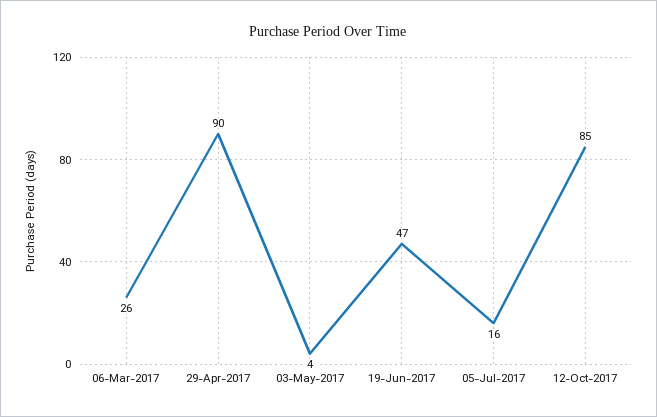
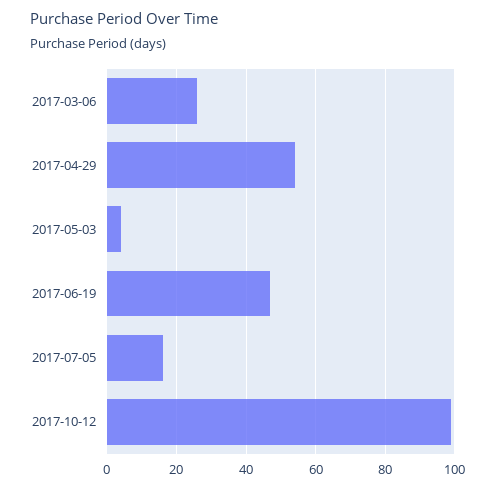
  {
    "06-Mar-2017": 26,
-   "29-Apr-2017": 90,
+   "29-Apr-2017": 55,
    "03-May-2017": 4,
    "19-Jun-2017": 47,
    "05-Jul-2017": 16,
-   "12-Oct-2017": 85
+   "12-Oct-2017": 100
  }

